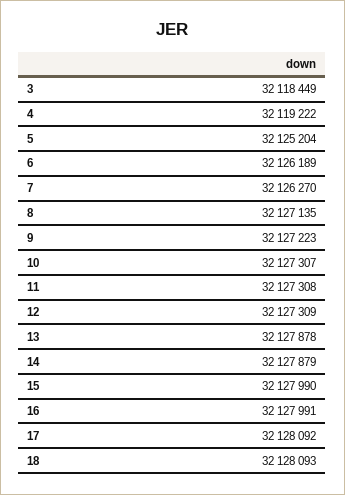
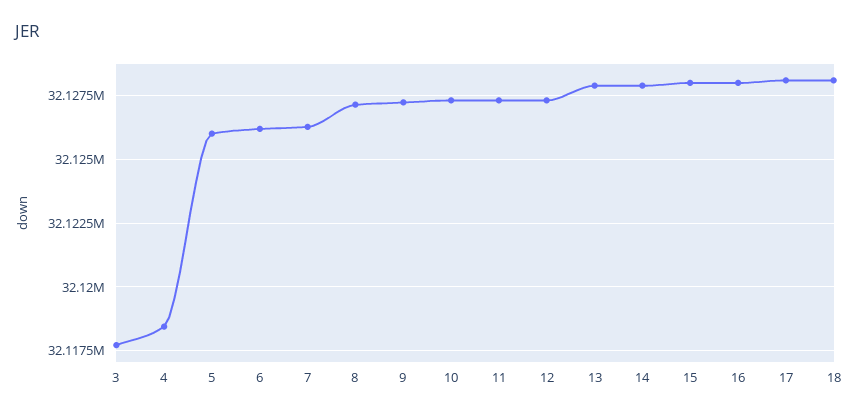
  {
-   "3": 32118449,
+   "3": 32117750,
-   "4": 32119222,
+   "4": 32118500,
-   "5": 32125204,
+   "5": 32126000,
    "6": 32126189,
    "7": 32126270,
    "8": 32127135,
    "9": 32127223,
    "10": 32127307,
    "11": 32127308,
    "12": 32127309,
    "13": 32127878,
    "14": 32127879,
    "15": 32127990,
    "16": 32127991,
    "17": 32128092,
    "18": 32128093
  }

